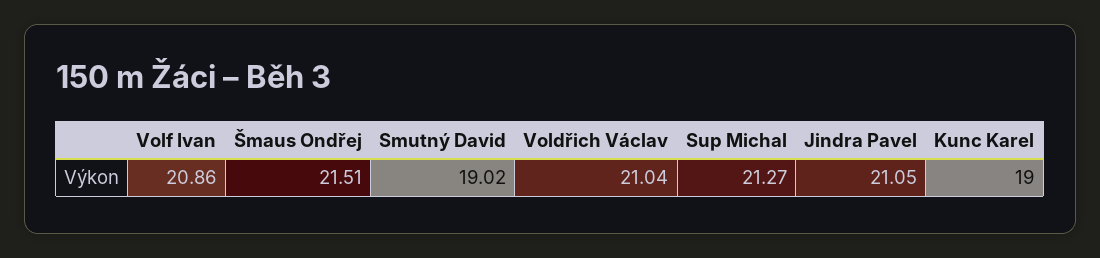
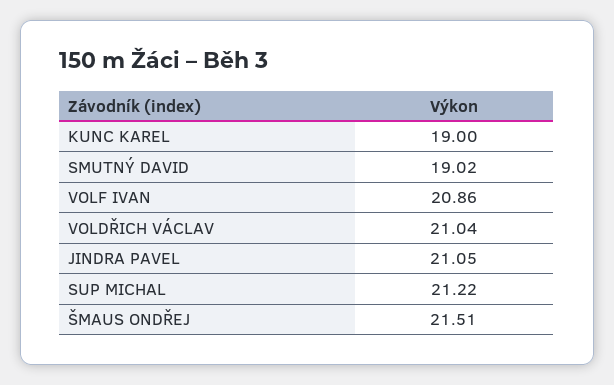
  {
    "Volf Ivan": 20.86,
    "Šmaus Ondřej": 21.51,
    "Smutný David": 19.02,
    "Voldřich Václav": 21.04,
-   "Sup Michal": 21.27,
+   "Sup Michal": 21.22,
    "Jindra Pavel": 21.05,
    "Kunc Karel": 19
  }

